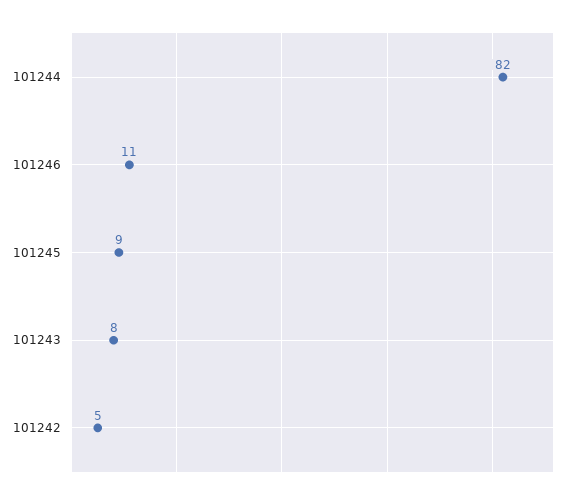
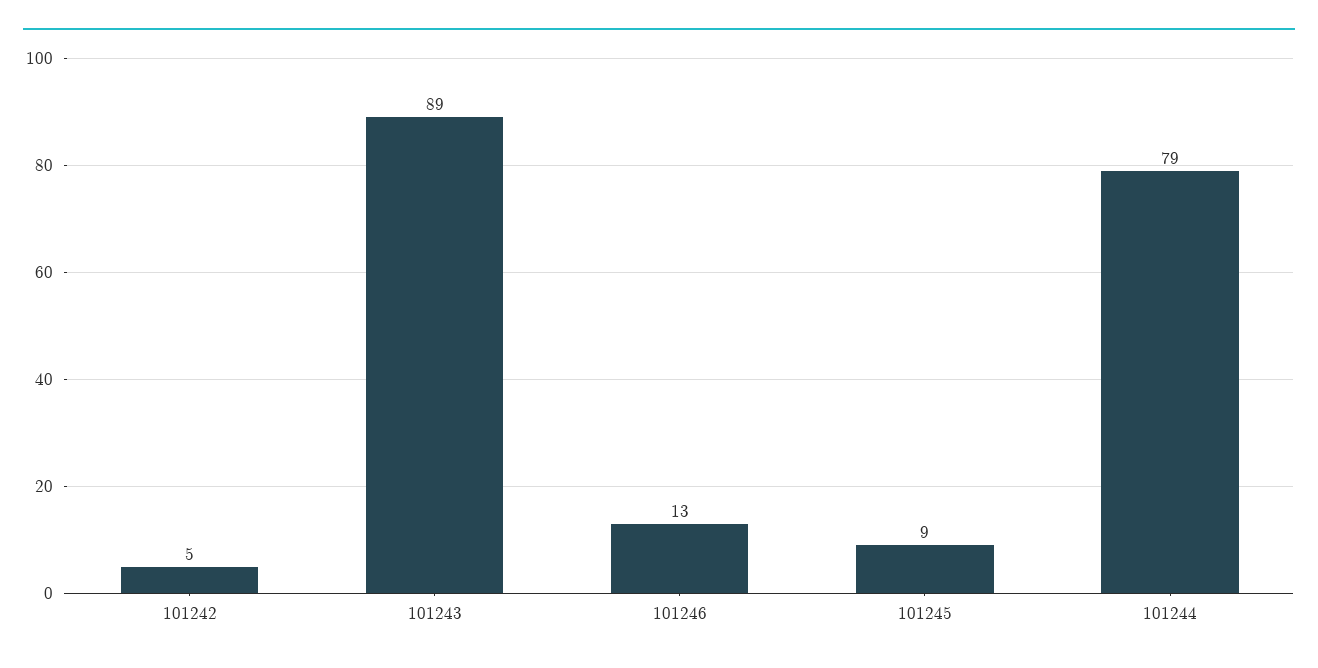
  {
-   "101244": 82,
+   "101244": 79,
-   "101246": 11,
+   "101246": 13,
    "101245": 9,
-   "101243": 8,
+   "101243": 89,
    "101242": 5
  }

